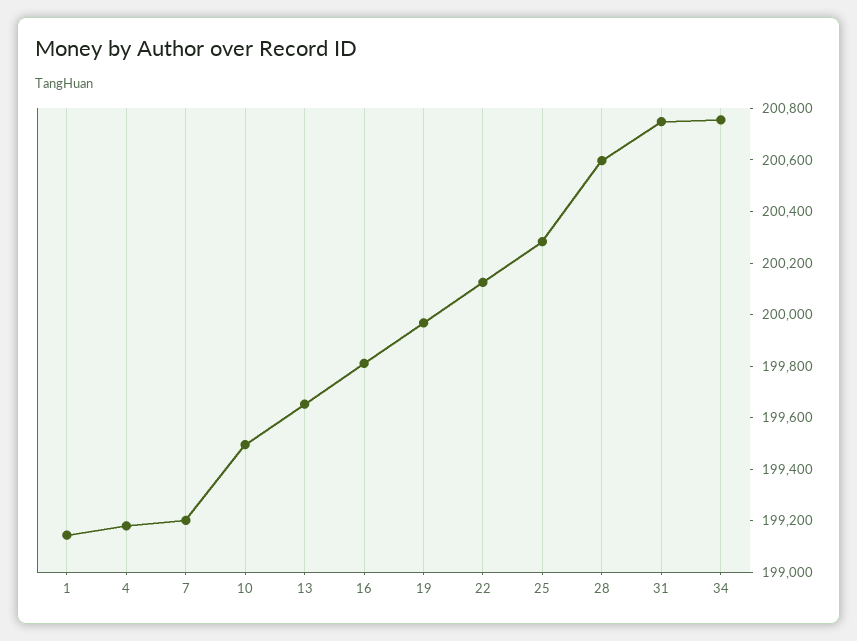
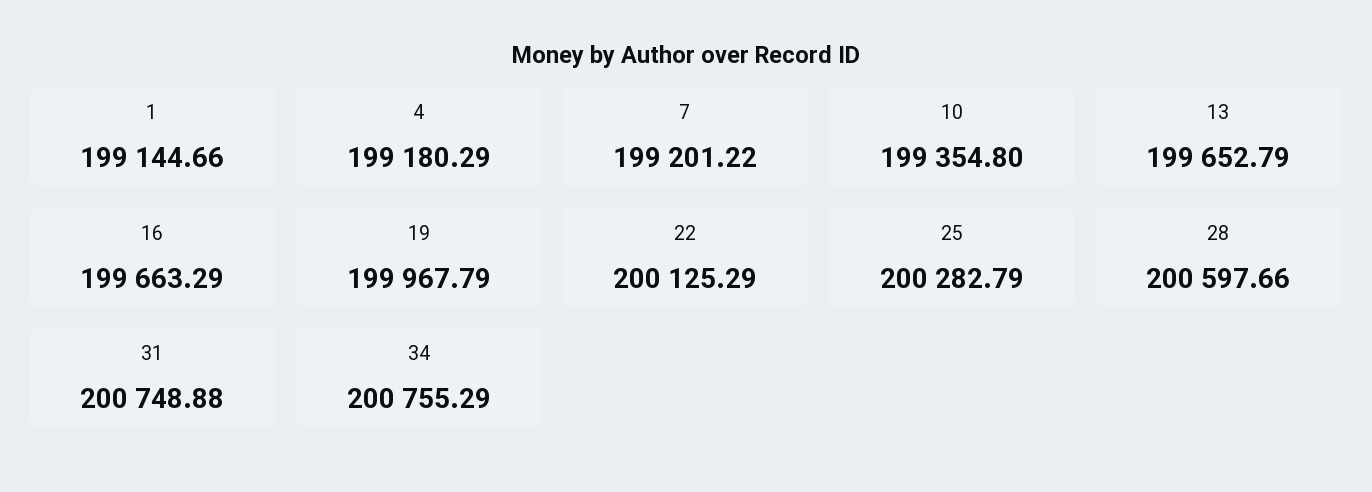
  {
    "1": 199144.66,
    "4": 199180.29,
    "7": 199201.22,
-   "10": 199500,
+   "10": 199354.8,
    "13": 199652.79,
-   "16": 199800,
+   "16": 199663.29,
    "19": 199967.79,
    "22": 200125.29,
    "25": 200282.79,
    "28": 200597.66,
    "31": 200748.88,
    "34": 200755.29
  }

